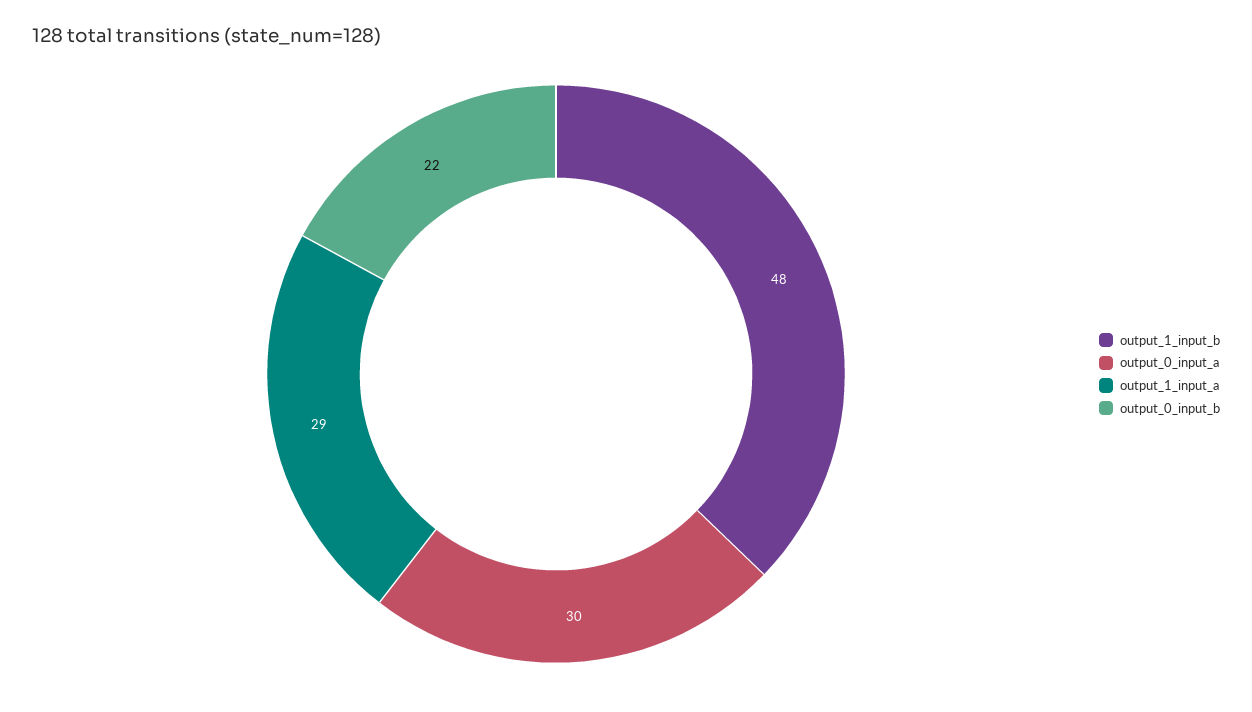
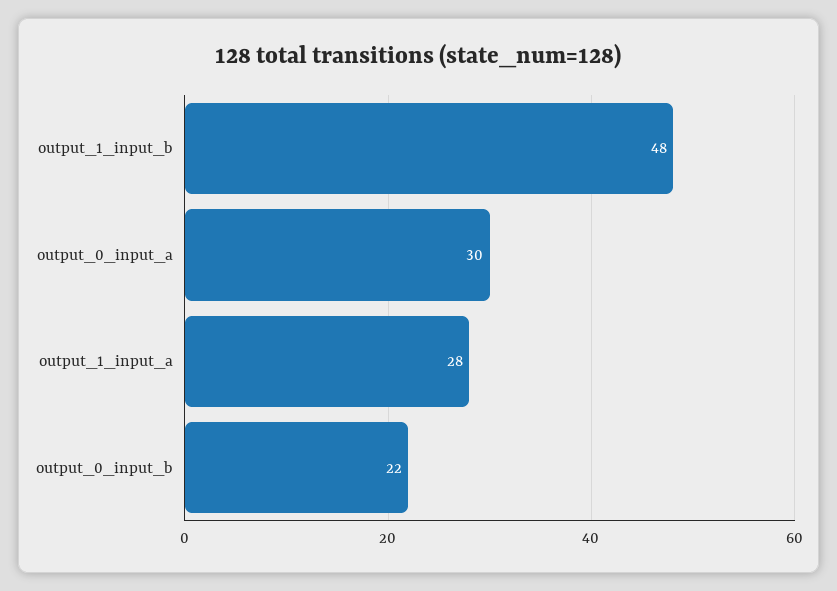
  {
    "output_1_input_b": 48,
    "output_0_input_a": 30,
-   "output_1_input_a": 29,
+   "output_1_input_a": 28,
    "output_0_input_b": 22
  }

